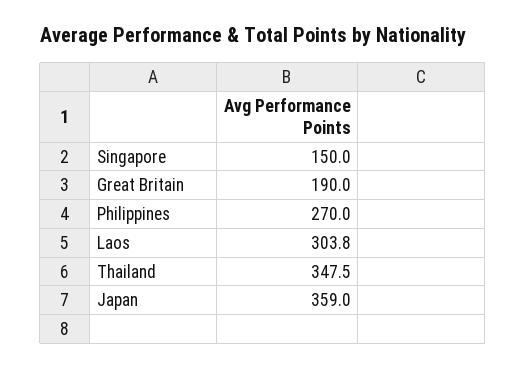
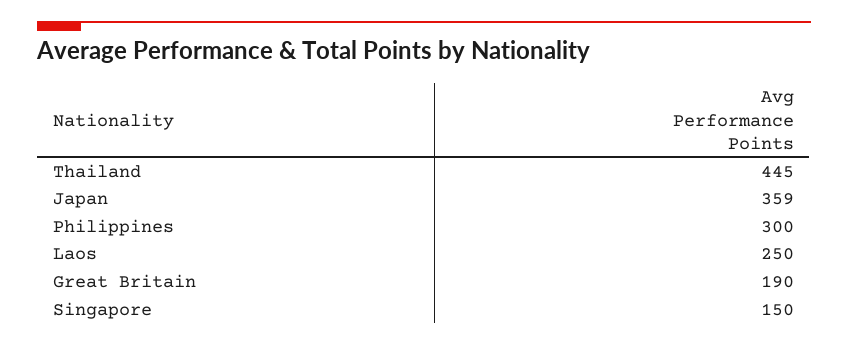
  {
    "Singapore": 150,
    "Great Britain": 190,
-   "Philippines": 270,
+   "Philippines": 300,
-   "Laos": 303.8,
+   "Laos": 250,
-   "Thailand": 347.5,
+   "Thailand": 445,
    "Japan": 359
  }

